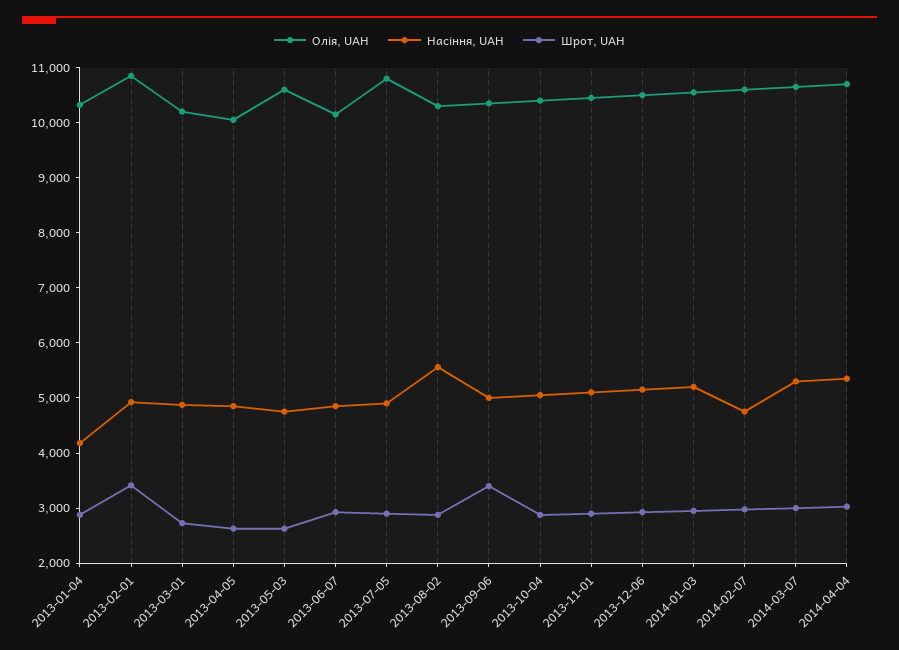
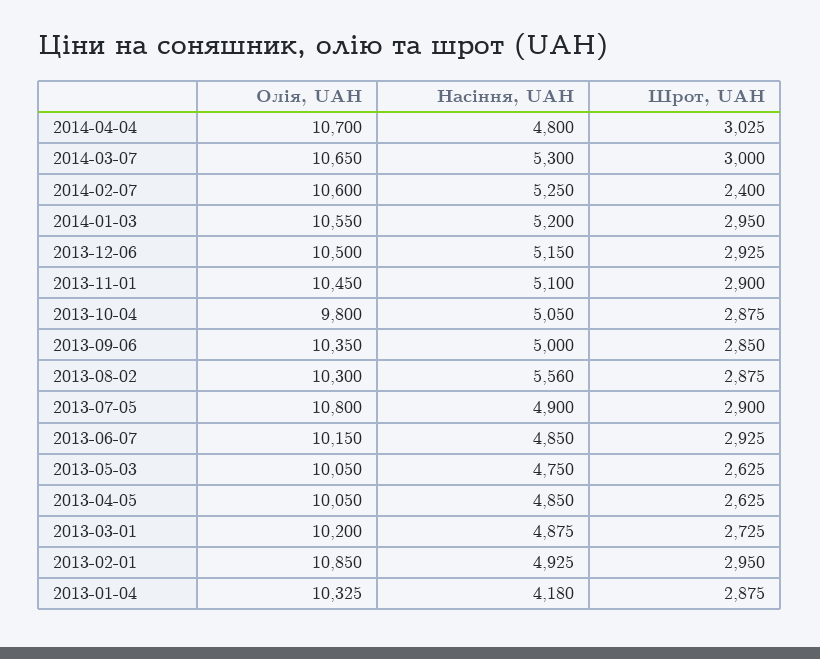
  {
    "Олія, UAH": {
      "2013-01-04": 10325,
      "2013-02-01": 10850,
      "2013-03-01": 10200,
      "2013-04-05": 10050,
-     "2013-05-03": 10600,
+     "2013-05-03": 10050,
      "2013-06-07": 10150,
      "2013-07-05": 10800,
      "2013-08-02": 10300,
      "2013-09-06": 10350,
-     "2013-10-04": 10400,
+     "2013-10-04": 9800,
      "2013-11-01": 10450,
      "2013-12-06": 10500,
      "2014-01-03": 10550,
      "2014-02-07": 10600,
      "2014-03-07": 10650,
      "2014-04-04": 10700
    },
    "Насіння, UAH": {
      "2013-01-04": 4180,
      "2013-02-01": 4925,
      "2013-03-01": 4875,
      "2013-04-05": 4850,
      "2013-05-03": 4750,
      "2013-06-07": 4850,
      "2013-07-05": 4900,
      "2013-08-02": 5560,
      "2013-09-06": 5000,
      "2013-10-04": 5050,
      "2013-11-01": 5100,
      "2013-12-06": 5150,
      "2014-01-03": 5200,
-     "2014-02-07": 4800,
+     "2014-02-07": 5250,
      "2014-03-07": 5300,
-     "2014-04-04": 5400
+     "2014-04-04": 4800
    },
    "Шрот, UAH": {
      "2013-01-04": 2875,
-     "2013-02-01": 3400,
+     "2013-02-01": 2950,
      "2013-03-01": 2725,
      "2013-04-05": 2625,
      "2013-05-03": 2625,
      "2013-06-07": 2925,
      "2013-07-05": 2900,
      "2013-08-02": 2875,
-     "2013-09-06": 3400,
+     "2013-09-06": 2850,
      "2013-10-04": 2875,
      "2013-11-01": 2900,
      "2013-12-06": 2925,
      "2014-01-03": 2950,
-     "2014-02-07": 3000,
+     "2014-02-07": 2400,
      "2014-03-07": 3000,
      "2014-04-04": 3025
    }
  }

